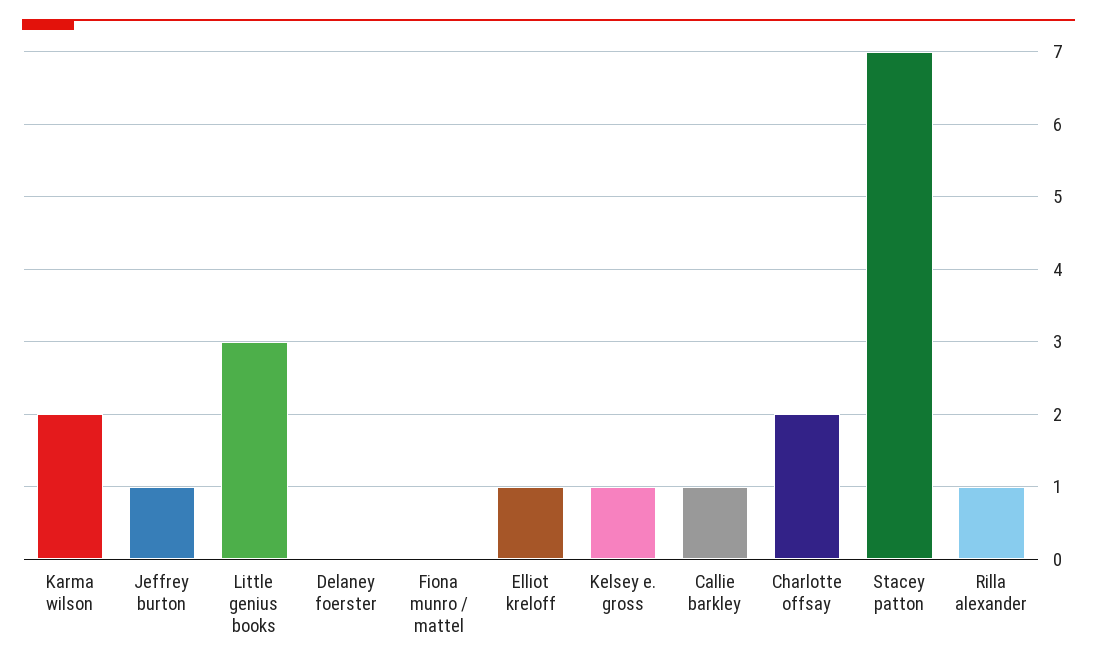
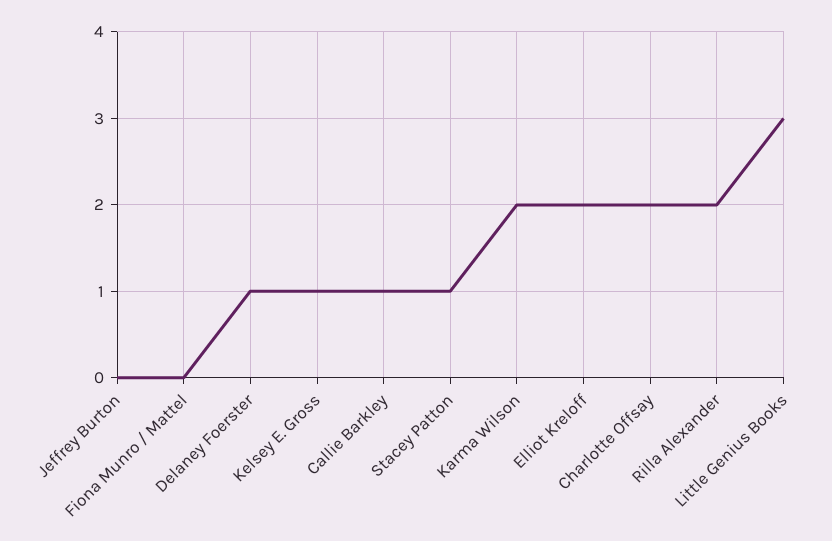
  {
    "Karma wilson": 2,
-   "Jeffrey burton": 1,
+   "Jeffrey burton": 0,
    "Little genius books": 3,
-   "Delaney foerster": 0,
+   "Delaney foerster": 1,
    "Fiona munro / mattel": 0,
-   "Elliot kreloff": 1,
+   "Elliot kreloff": 2,
    "Kelsey e. gross": 1,
    "Callie barkley": 1,
    "Charlotte offsay": 2,
-   "Stacey patton": 7,
+   "Stacey patton": 1,
-   "Rilla alexander": 1
+   "Rilla alexander": 2
  }

